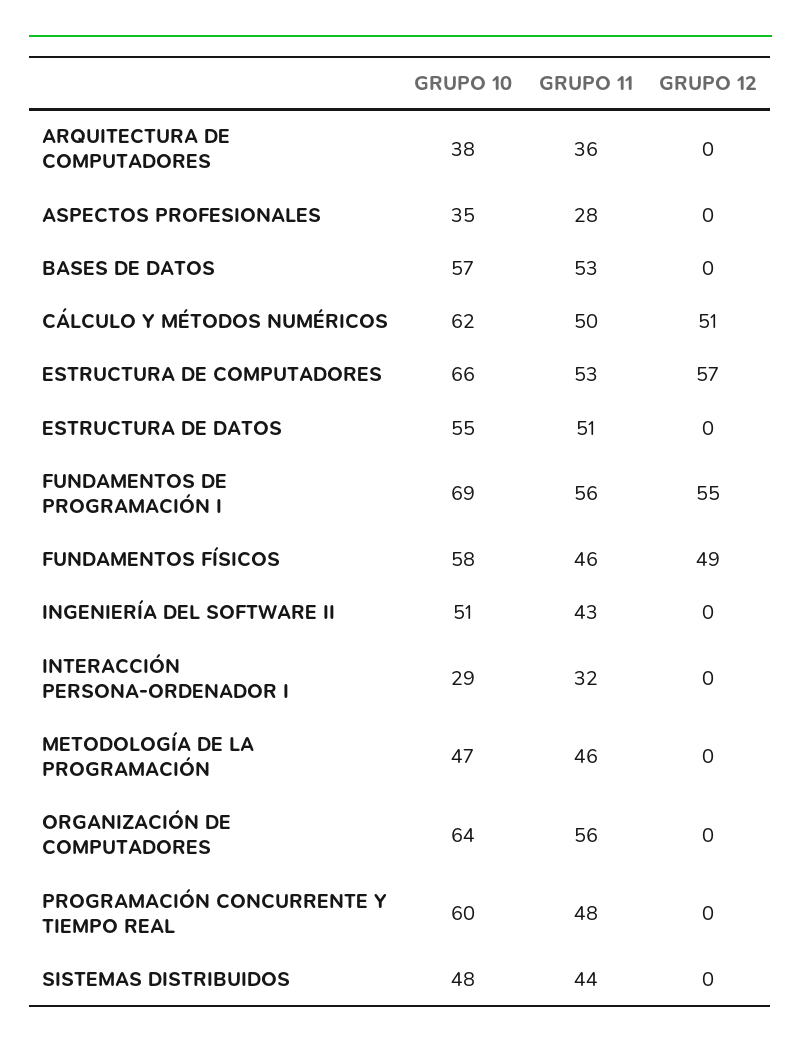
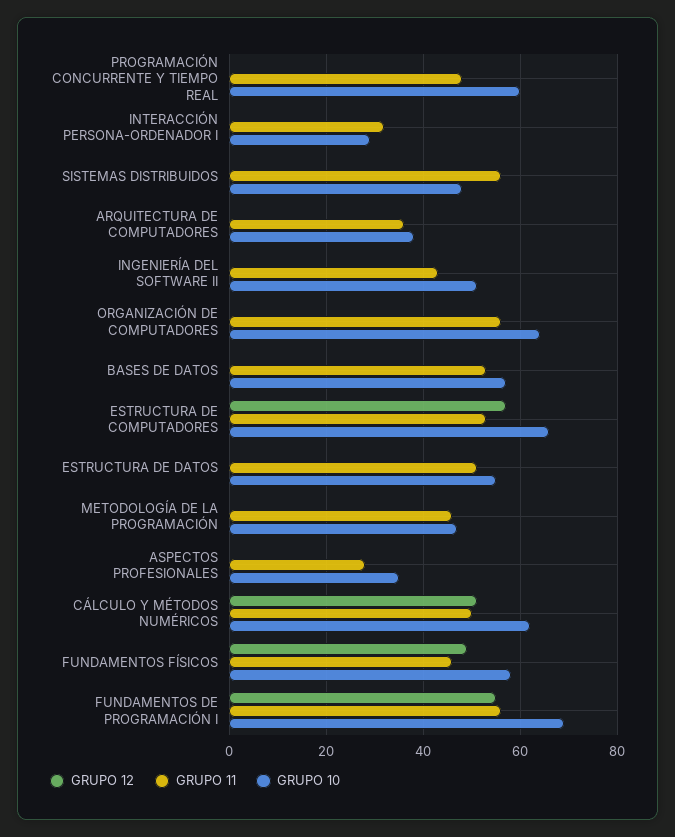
  {
    "GRUPO 10": {
      "ARQUITECTURA DE COMPUTADORES": 38,
      "ASPECTOS PROFESIONALES": 35,
      "BASES DE DATOS": 57,
      "CÁLCULO Y MÉTODOS NUMÉRICOS": 62,
      "ESTRUCTURA DE COMPUTADORES": 66,
      "ESTRUCTURA DE DATOS": 55,
      "FUNDAMENTOS DE PROGRAMACIÓN I": 69,
      "FUNDAMENTOS FÍSICOS": 58,
      "INGENIERÍA DEL SOFTWARE II": 51,
      "INTERACCIÓN PERSONA-ORDENADOR I": 29,
      "METODOLOGÍA DE LA PROGRAMACIÓN": 47,
      "ORGANIZACIÓN DE COMPUTADORES": 64,
      "PROGRAMACIÓN CONCURRENTE Y TIEMPO REAL": 60,
      "SISTEMAS DISTRIBUIDOS": 48
    },
    "GRUPO 11": {
      "ARQUITECTURA DE COMPUTADORES": 36,
      "ASPECTOS PROFESIONALES": 28,
      "BASES DE DATOS": 53,
      "CÁLCULO Y MÉTODOS NUMÉRICOS": 50,
      "ESTRUCTURA DE COMPUTADORES": 53,
      "ESTRUCTURA DE DATOS": 51,
      "FUNDAMENTOS DE PROGRAMACIÓN I": 56,
      "FUNDAMENTOS FÍSICOS": 46,
      "INGENIERÍA DEL SOFTWARE II": 43,
      "INTERACCIÓN PERSONA-ORDENADOR I": 32,
      "METODOLOGÍA DE LA PROGRAMACIÓN": 46,
      "ORGANIZACIÓN DE COMPUTADORES": 56,
      "PROGRAMACIÓN CONCURRENTE Y TIEMPO REAL": 48,
-     "SISTEMAS DISTRIBUIDOS": 44
+     "SISTEMAS DISTRIBUIDOS": 55
    },
    "GRUPO 12": {
      "ARQUITECTURA DE COMPUTADORES": 0,
      "ASPECTOS PROFESIONALES": 0,
      "BASES DE DATOS": 0,
      "CÁLCULO Y MÉTODOS NUMÉRICOS": 51,
      "ESTRUCTURA DE COMPUTADORES": 57,
      "ESTRUCTURA DE DATOS": 0,
      "FUNDAMENTOS DE PROGRAMACIÓN I": 55,
      "FUNDAMENTOS FÍSICOS": 49,
      "INGENIERÍA DEL SOFTWARE II": 0,
      "INTERACCIÓN PERSONA-ORDENADOR I": 0,
      "METODOLOGÍA DE LA PROGRAMACIÓN": 0,
      "ORGANIZACIÓN DE COMPUTADORES": 0,
      "PROGRAMACIÓN CONCURRENTE Y TIEMPO REAL": 0,
      "SISTEMAS DISTRIBUIDOS": 0
    }
  }

